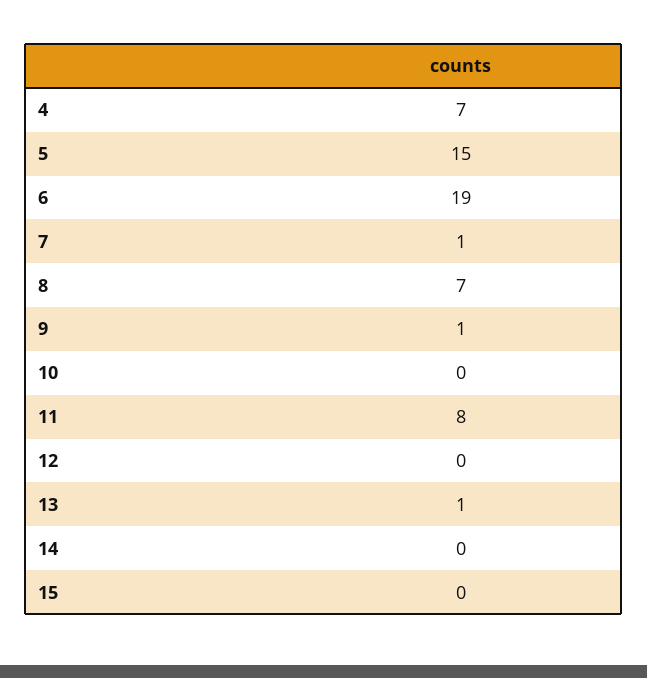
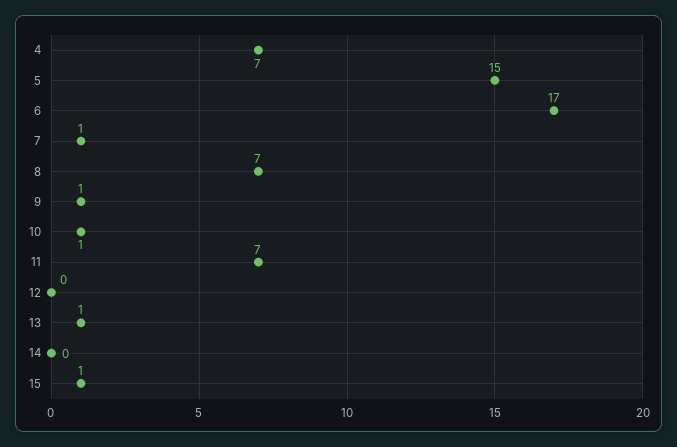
  {
    "4": 7,
    "5": 15,
-   "6": 19,
+   "6": 17,
    "7": 1,
    "8": 7,
    "9": 1,
-   "10": 0,
+   "10": 1,
-   "11": 8,
+   "11": 7,
    "12": 0,
    "13": 1,
    "14": 0,
-   "15": 0
+   "15": 1
  }

